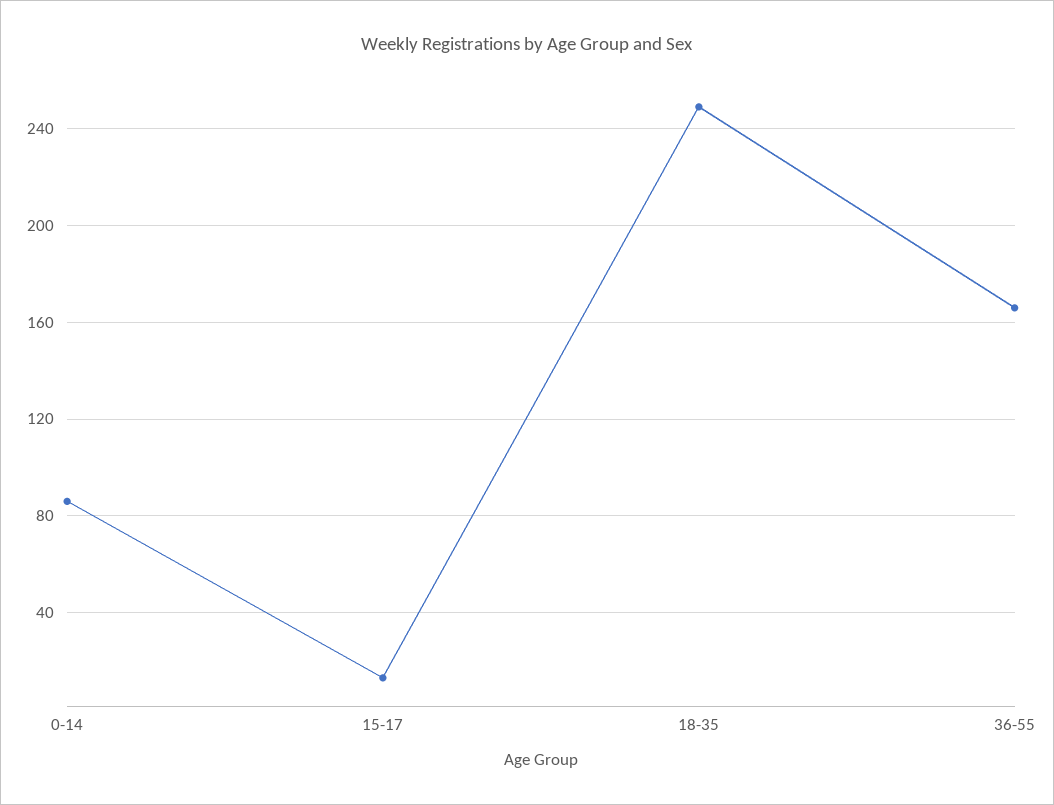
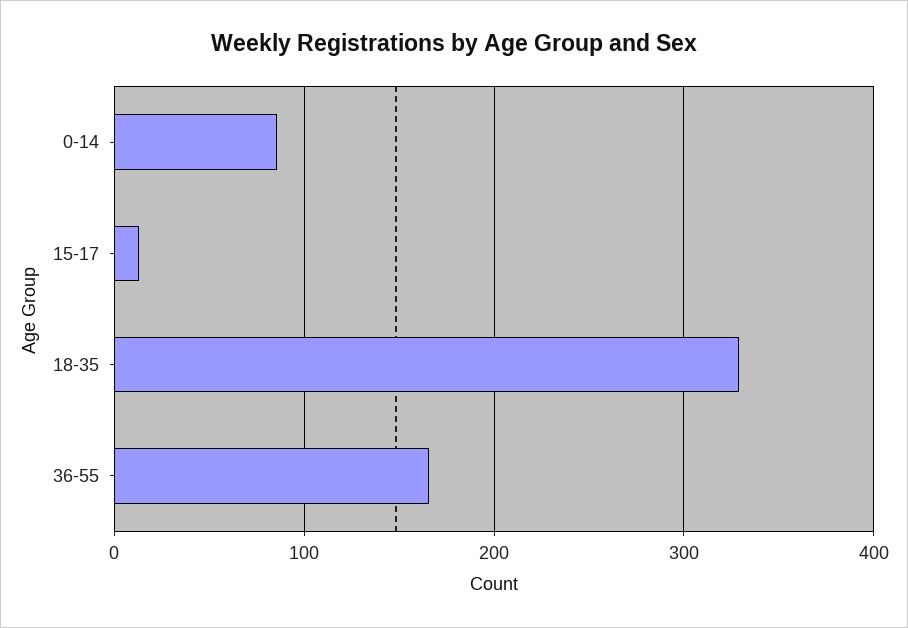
  {
    "0-14": 85,
    "15-17": 15,
-   "18-35": 250,
+   "18-35": 330,
    "36-55": 165
  }

